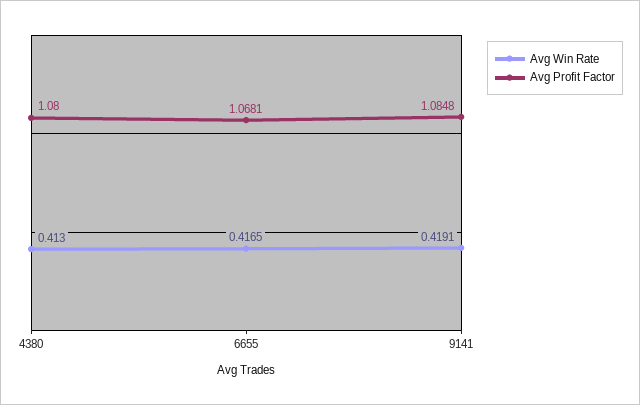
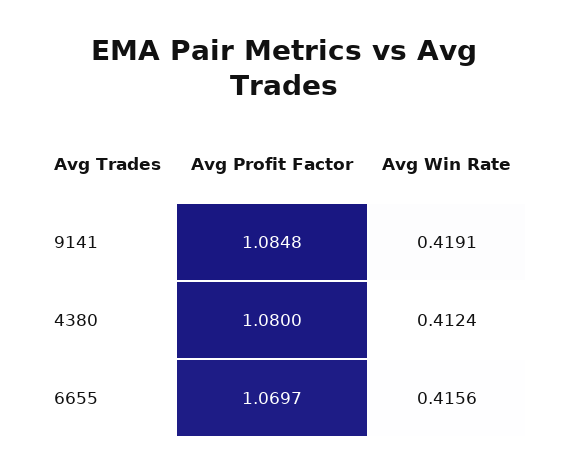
  {
    "Avg Win Rate": {
-     "4380": 0.413,
+     "4380": 0.4124,
-     "6655": 0.4165,
+     "6655": 0.4156,
      "9141": 0.4191
    },
    "Avg Profit Factor": {
      "4380": 1.08,
-     "6655": 1.0681,
+     "6655": 1.0697,
      "9141": 1.0848
    }
  }

